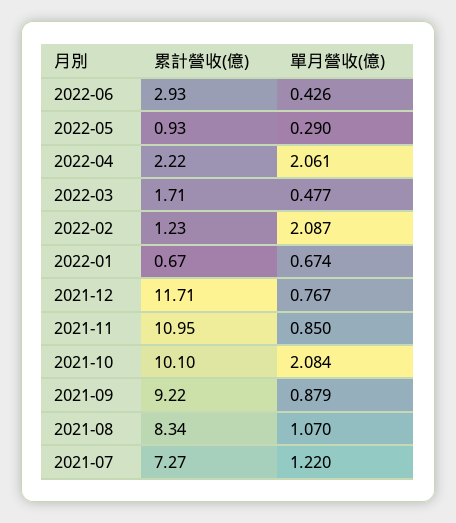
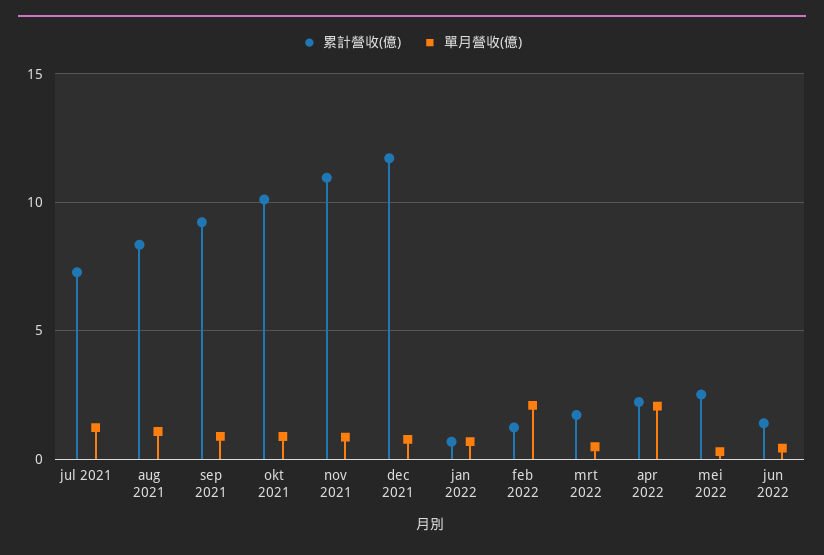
  {
    "累計營收(億)": {
-     "2022-06": 2.93,
+     "2022-06": 1.5,
-     "2022-05": 0.93,
+     "2022-05": 2.5,
      "2022-04": 2.22,
      "2022-03": 1.71,
      "2022-02": 1.23,
      "2022-01": 0.67,
      "2021-12": 11.71,
      "2021-11": 10.95,
      "2021-10": 10.1,
      "2021-09": 9.22,
      "2021-08": 8.34,
      "2021-07": 7.27
    },
    "單月營收(億)": {
      "2022-06": 0.426,
      "2022-05": 0.29,
      "2022-04": 2.061,
      "2022-03": 0.477,
      "2022-02": 2.087,
      "2022-01": 0.674,
      "2021-12": 0.767,
      "2021-11": 0.85,
-     "2021-10": 2.084,
+     "2021-10": 1,
      "2021-09": 0.879,
      "2021-08": 1.07,
      "2021-07": 1.22
    }
  }

